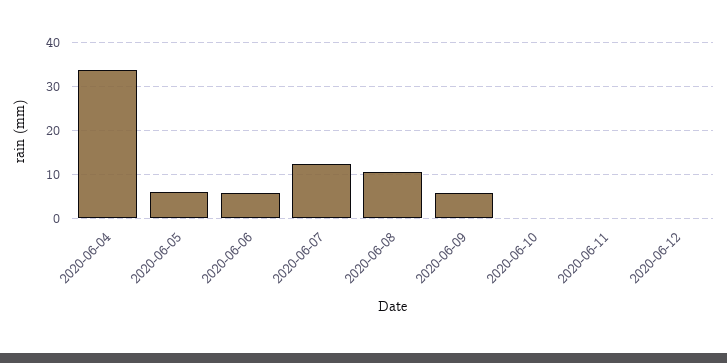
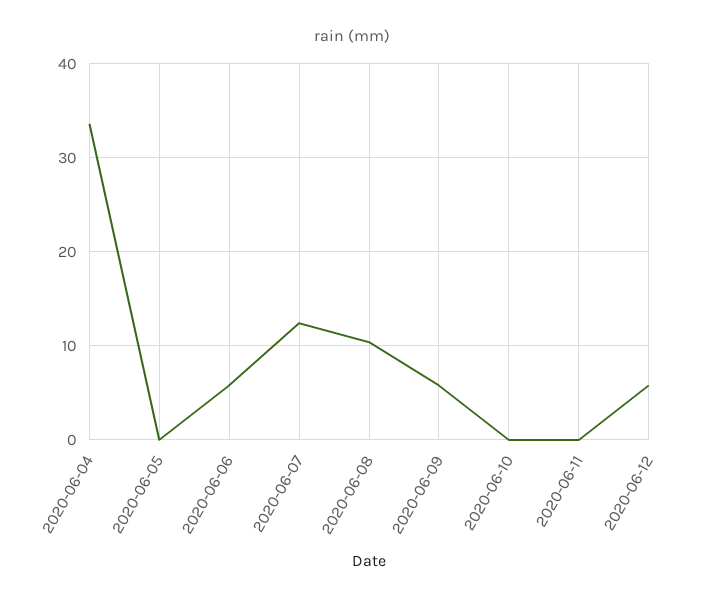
  {
    "2020-06-04": 34,
-   "2020-06-05": 6,
+   "2020-06-05": 0,
    "2020-06-06": 6,
    "2020-06-07": 12,
    "2020-06-08": 10,
    "2020-06-09": 6,
    "2020-06-10": 0,
    "2020-06-11": 0,
-   "2020-06-12": 0
+   "2020-06-12": 6
  }

